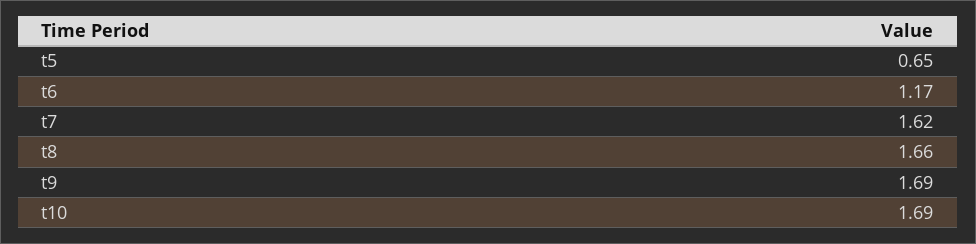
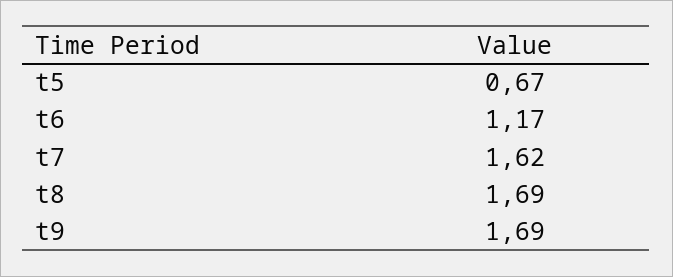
  {
-   "t5": 0.65,
+   "t5": 0.67,
    "t6": 1.17,
    "t7": 1.62,
-   "t8": 1.66,
+   "t8": 1.69,
-   "t9": 1.69,
+   "t9": 1.69
-   "t10": 1.69
  }

